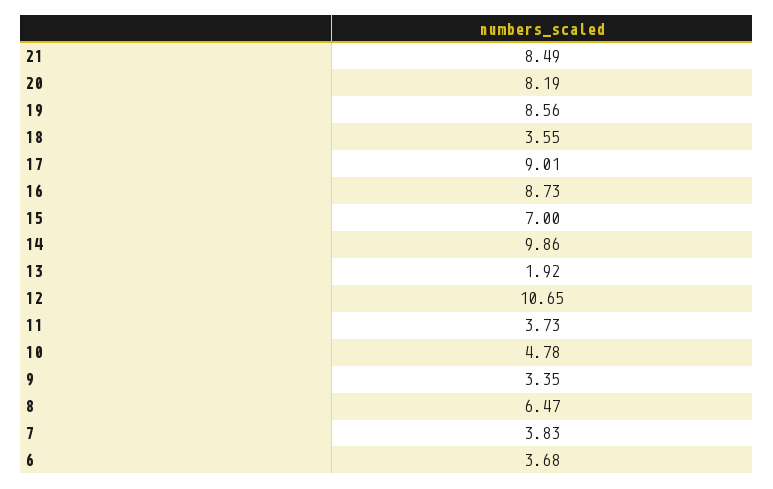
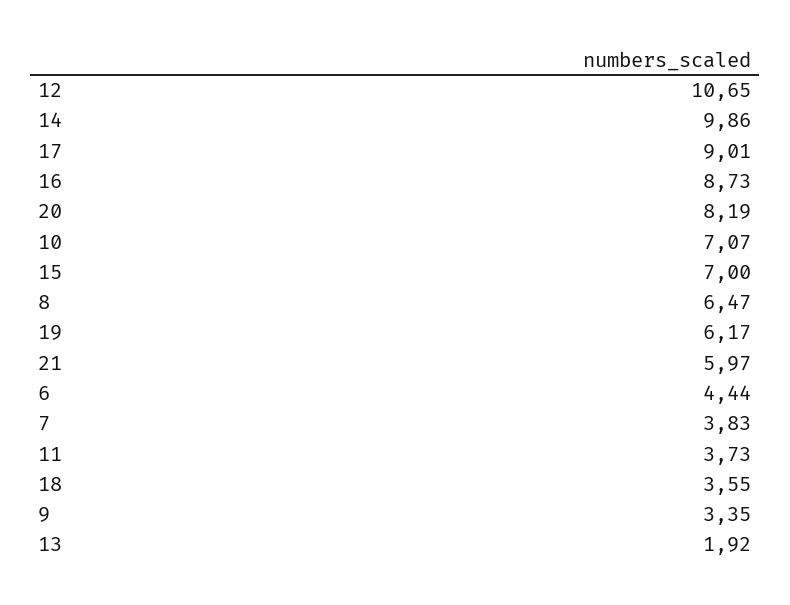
  {
-   "21": 8.49,
+   "21": 5.97,
    "20": 8.19,
-   "19": 8.56,
+   "19": 6.17,
    "18": 3.55,
    "17": 9.01,
    "16": 8.73,
    "15": 7,
    "14": 9.86,
    "13": 1.92,
    "12": 10.65,
    "11": 3.73,
-   "10": 4.78,
+   "10": 7.07,
    "9": 3.35,
    "8": 6.47,
    "7": 3.83,
-   "6": 3.68
+   "6": 4.44
  }

